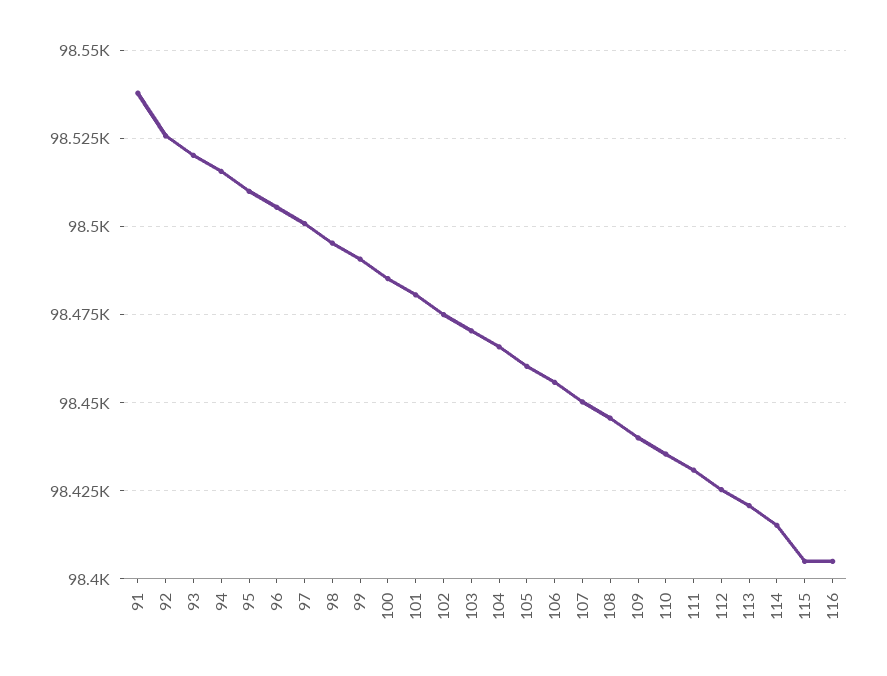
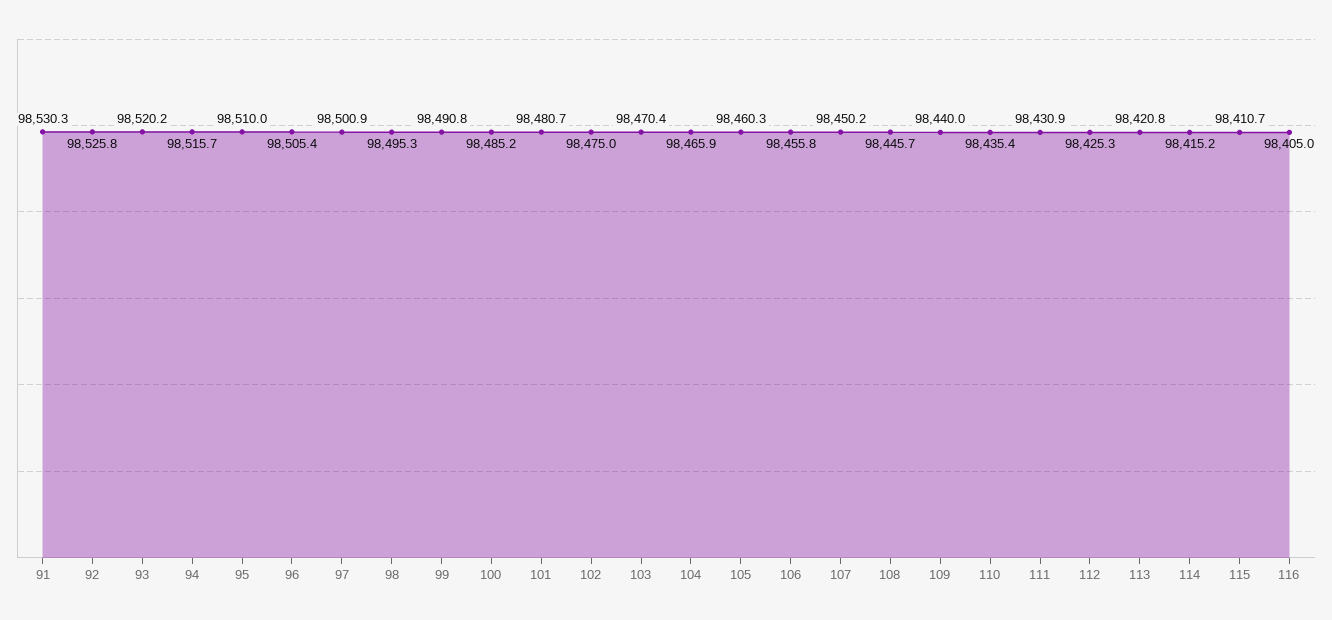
  {
-   "91": 98537.5,
+   "91": 98530.3,
    "92": 98525.8,
    "93": 98520.2,
    "94": 98515.7,
    "95": 98510,
    "96": 98505.4,
    "97": 98500.9,
    "98": 98495.3,
    "99": 98490.8,
    "100": 98485.2,
    "101": 98480.7,
    "102": 98475,
    "103": 98470.4,
    "104": 98465.9,
    "105": 98460.3,
    "106": 98455.8,
    "107": 98450.2,
    "108": 98445.7,
    "109": 98440,
    "110": 98435.4,
    "111": 98430.9,
    "112": 98425.3,
    "113": 98420.8,
    "114": 98415.2,
-   "115": 98405,
+   "115": 98410.7,
    "116": 98405
  }

